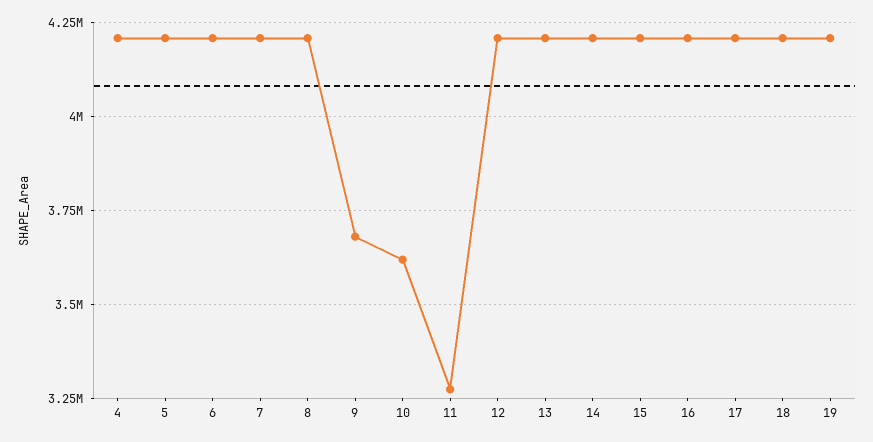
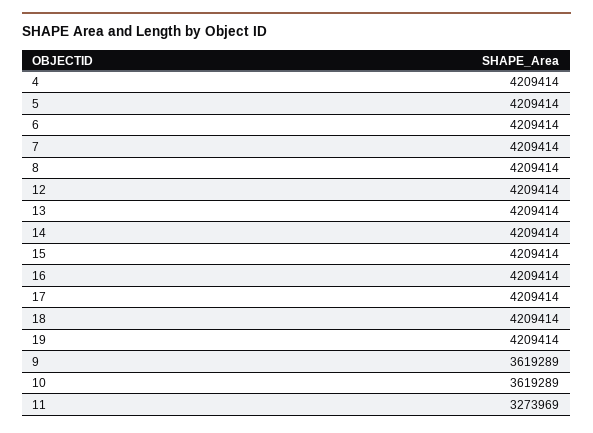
  {
    "4": 4209414,
    "5": 4209414,
    "6": 4209414,
    "7": 4209414,
    "8": 4209414,
-   "9": 3675000,
+   "9": 3619289,
    "10": 3619289,
    "11": 3273969,
    "12": 4209414,
    "13": 4209414,
    "14": 4209414,
    "15": 4209414,
    "16": 4209414,
    "17": 4209414,
    "18": 4209414,
    "19": 4209414
  }

